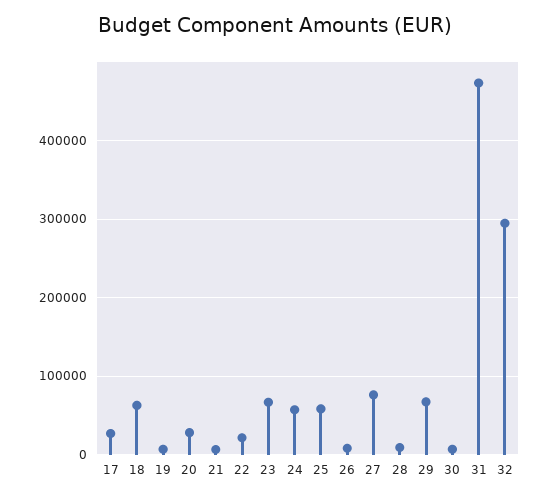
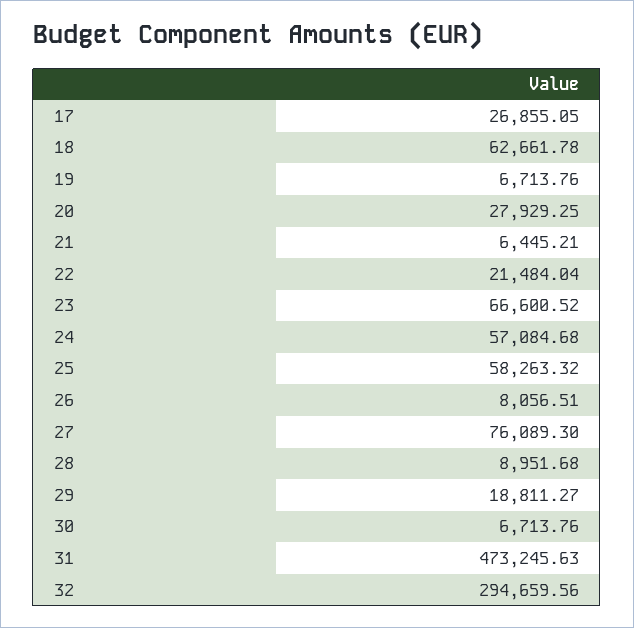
  {
    "17": 26855.05,
    "18": 62661.78,
    "19": 6713.76,
    "20": 27929.25,
    "21": 6445.21,
    "22": 21484.04,
    "23": 66600.52,
    "24": 57084.68,
    "25": 58263.32,
    "26": 8056.51,
    "27": 76089.3,
    "28": 8951.68,
-   "29": 70000,
+   "29": 18811.27,
    "30": 6713.76,
    "31": 473245.63,
    "32": 294659.56
  }

